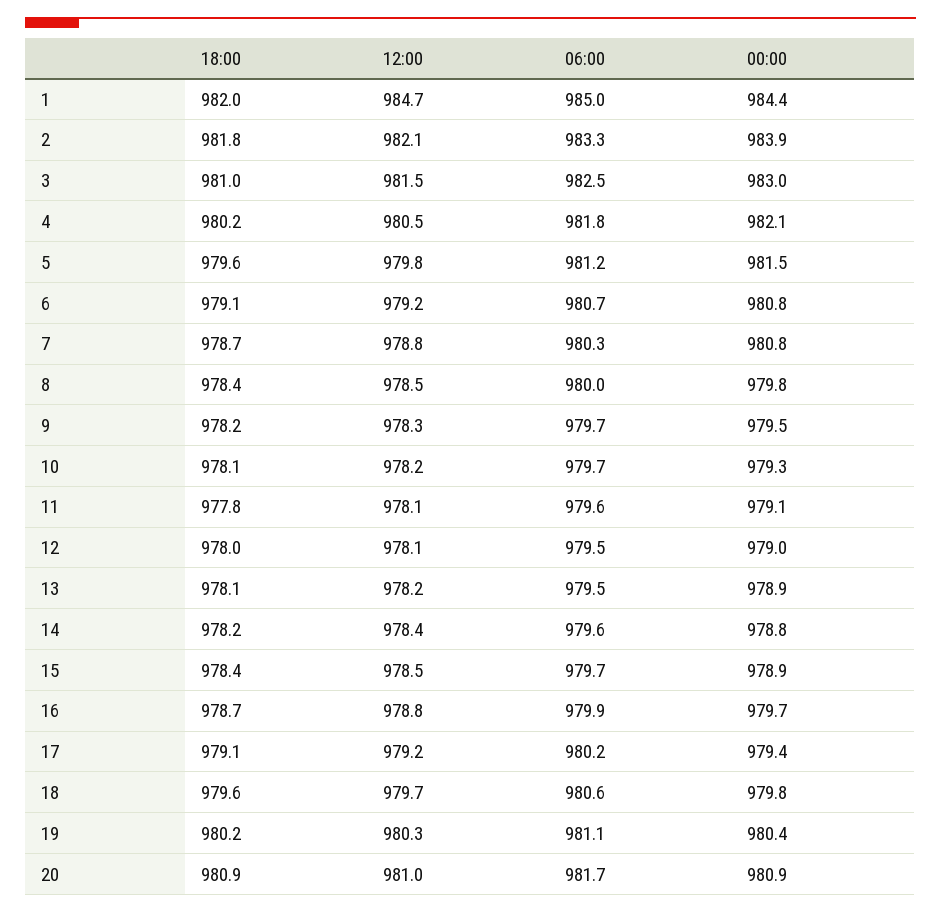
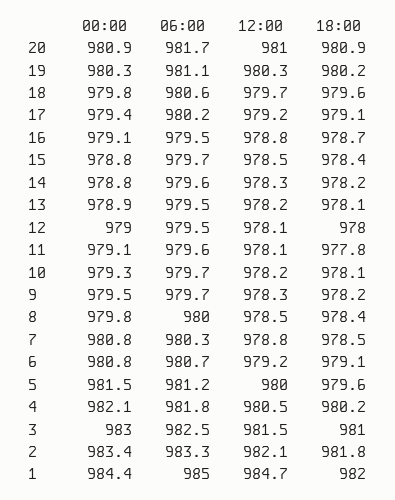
  {
    "18:00": {
      "1": 982,
      "2": 981.8,
      "3": 981,
      "4": 980.2,
      "5": 979.6,
      "6": 979.1,
-     "7": 978.7,
+     "7": 978.5,
      "8": 978.4,
      "9": 978.2,
      "10": 978.1,
      "11": 977.8,
      "12": 978,
      "13": 978.1,
      "14": 978.2,
      "15": 978.4,
      "16": 978.7,
      "17": 979.1,
      "18": 979.6,
      "19": 980.2,
      "20": 980.9
    },
    "12:00": {
      "1": 984.7,
      "2": 982.1,
      "3": 981.5,
      "4": 980.5,
-     "5": 979.8,
+     "5": 980,
      "6": 979.2,
      "7": 978.8,
      "8": 978.5,
      "9": 978.3,
      "10": 978.2,
      "11": 978.1,
      "12": 978.1,
      "13": 978.2,
-     "14": 978.4,
+     "14": 978.3,
      "15": 978.5,
      "16": 978.8,
      "17": 979.2,
      "18": 979.7,
      "19": 980.3,
      "20": 981
    },
    "06:00": {
      "1": 985,
      "2": 983.3,
      "3": 982.5,
      "4": 981.8,
      "5": 981.2,
      "6": 980.7,
      "7": 980.3,
      "8": 980,
      "9": 979.7,
      "10": 979.7,
      "11": 979.6,
      "12": 979.5,
      "13": 979.5,
      "14": 979.6,
      "15": 979.7,
-     "16": 979.9,
+     "16": 979.5,
      "17": 980.2,
      "18": 980.6,
      "19": 981.1,
      "20": 981.7
    },
    "00:00": {
      "1": 984.4,
-     "2": 983.9,
+     "2": 983.4,
      "3": 983,
      "4": 982.1,
      "5": 981.5,
      "6": 980.8,
      "7": 980.8,
      "8": 979.8,
      "9": 979.5,
      "10": 979.3,
      "11": 979.1,
      "12": 979,
      "13": 978.9,
      "14": 978.8,
-     "15": 978.9,
+     "15": 978.8,
-     "16": 979.7,
+     "16": 979.1,
      "17": 979.4,
      "18": 979.8,
-     "19": 980.4,
+     "19": 980.3,
      "20": 980.9
    }
  }

